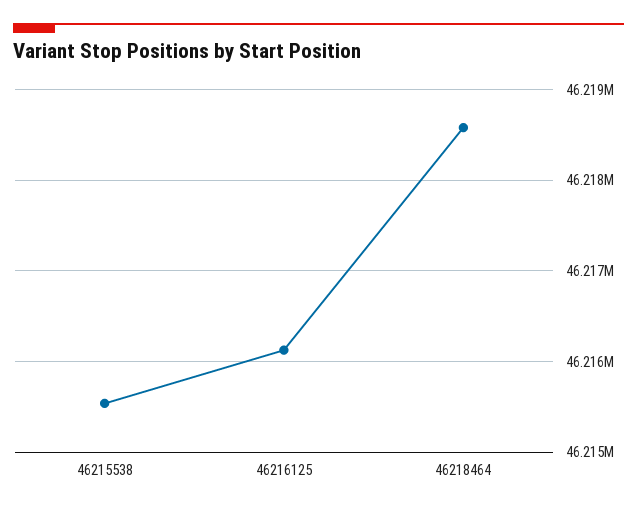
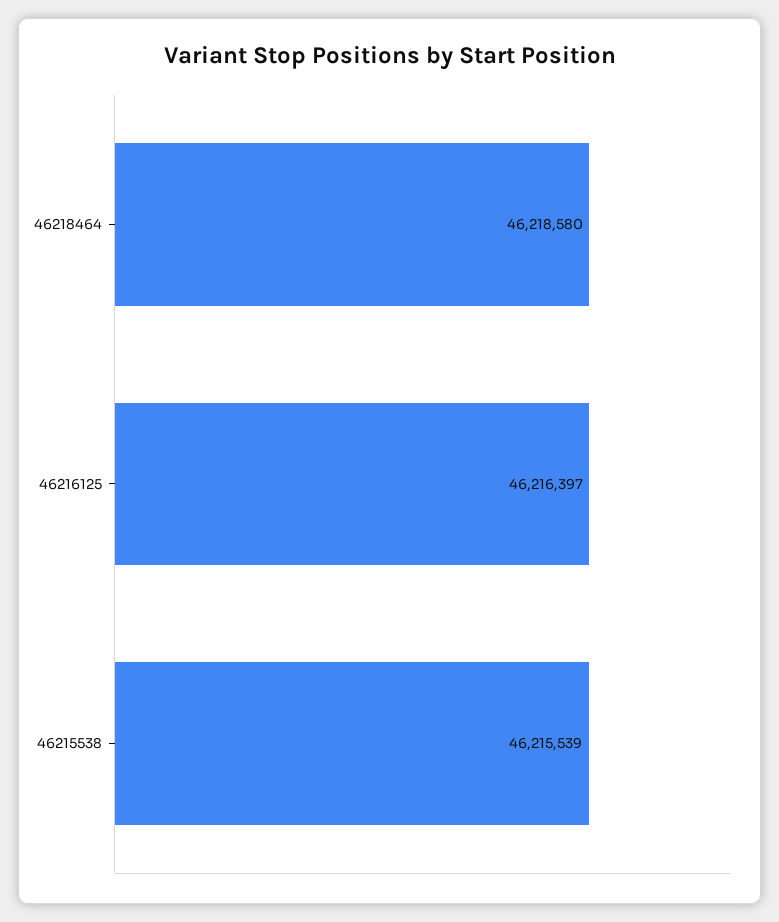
  {
    "46215538": 46215539,
-   "46216125": 46216100,
+   "46216125": 46216397,
    "46218464": 46218580
  }

